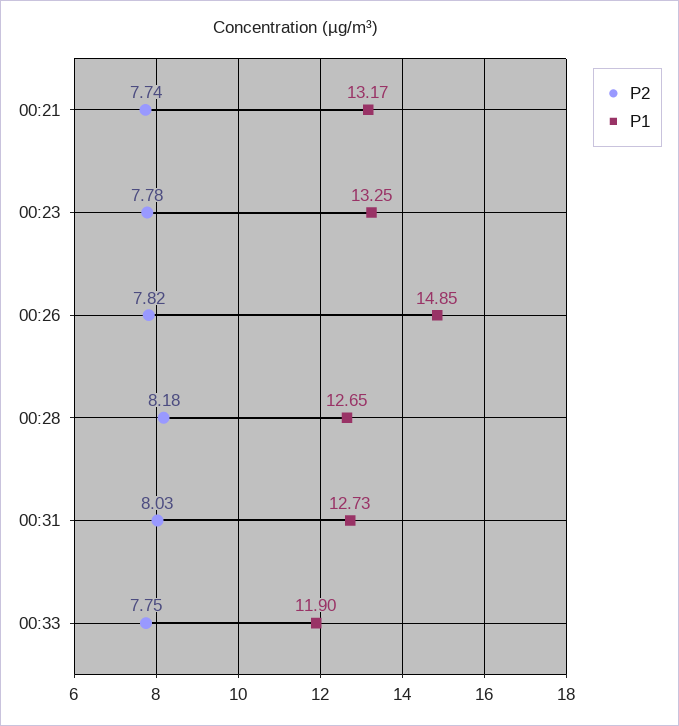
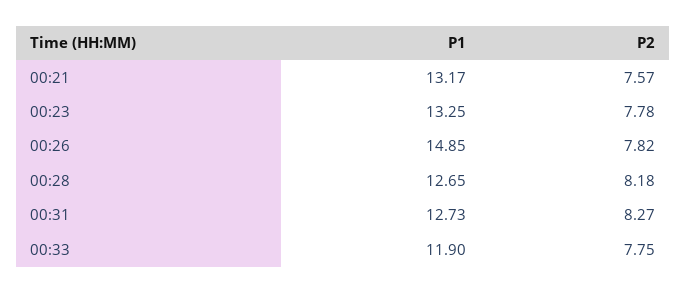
  {
    "P2": {
-     "00:21": 7.74,
+     "00:21": 7.57,
      "00:23": 7.78,
      "00:26": 7.82,
      "00:28": 8.18,
-     "00:31": 8.03,
+     "00:31": 8.27,
      "00:33": 7.75
    },
    "P1": {
      "00:21": 13.17,
      "00:23": 13.25,
      "00:26": 14.85,
      "00:28": 12.65,
      "00:31": 12.73,
      "00:33": 11.9
    }
  }

